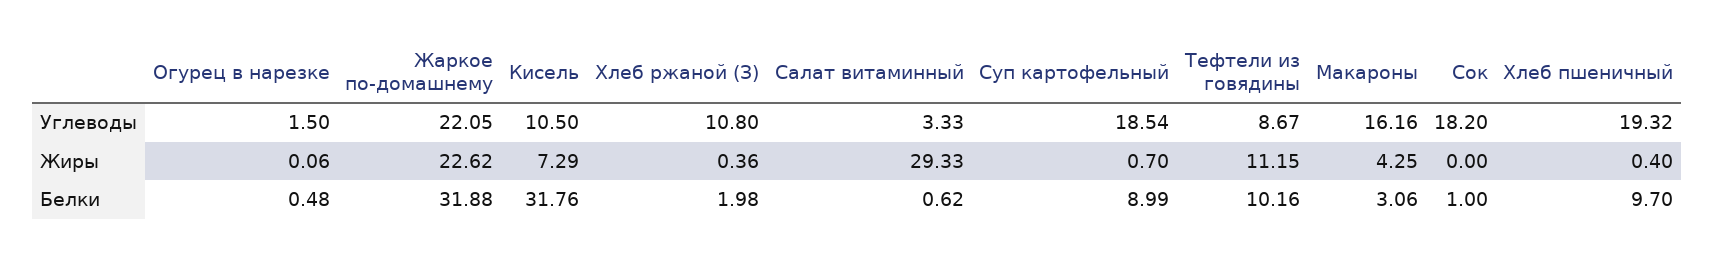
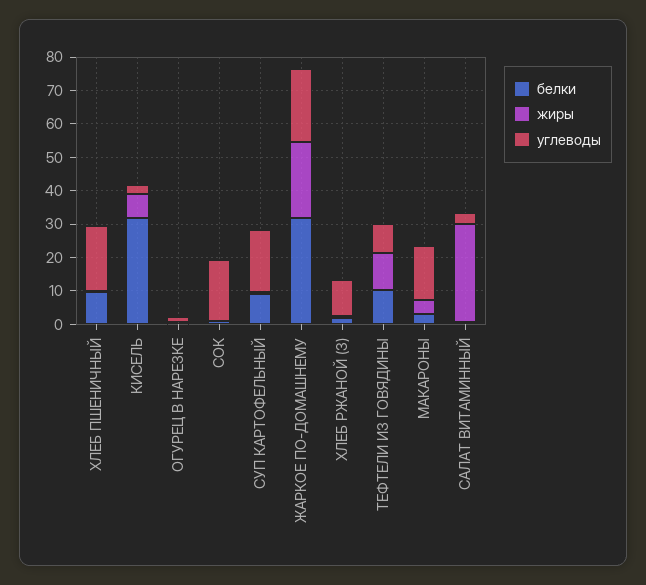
  {
    "Углеводы": {
      "Огурец в нарезке": 1.5,
      "Жаркое по-домашнему": 22.05,
-     "Кисель": 10.5,
+     "Кисель": 2.5,
      "Хлеб ржаной (З)": 10.8,
      "Салат витаминный": 3.33,
      "Суп картофельный": 18.54,
      "Тефтели из говядины": 8.67,
      "Макароны": 16.16,
      "Сок": 18.2,
      "Хлеб пшеничный": 19.32
    },
    "Жиры": {
      "Огурец в нарезке": 0.06,
      "Жаркое по-домашнему": 22.62,
      "Кисель": 7.29,
      "Хлеб ржаной (З)": 0.36,
      "Салат витаминный": 29.33,
      "Суп картофельный": 0.7,
      "Тефтели из говядины": 11.15,
      "Макароны": 4.25,
      "Сок": 0,
      "Хлеб пшеничный": 0.4
    },
    "Белки": {
      "Огурец в нарезке": 0.48,
      "Жаркое по-домашнему": 31.88,
      "Кисель": 31.76,
      "Хлеб ржаной (З)": 1.98,
      "Салат витаминный": 0.62,
      "Суп картофельный": 8.99,
      "Тефтели из говядины": 10.16,
      "Макароны": 3.06,
      "Сок": 1,
      "Хлеб пшеничный": 9.7
    }
  }

